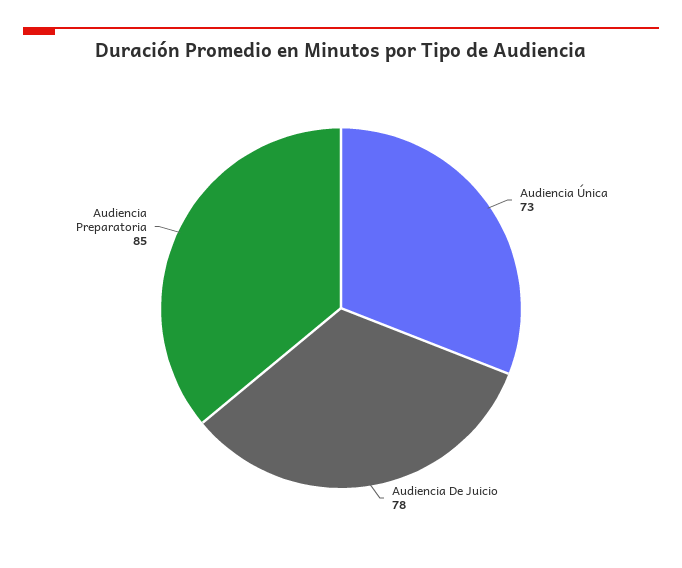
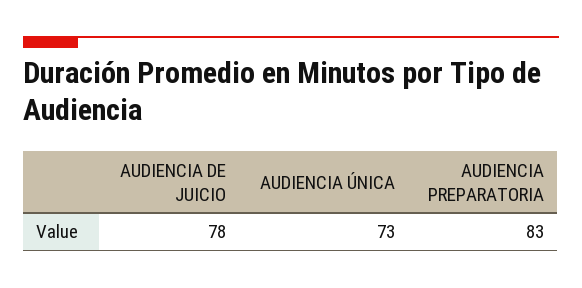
  {
    "Audiencia Única": 73,
    "Audiencia De Juicio": 78,
-   "Audiencia Preparatoria": 85
+   "Audiencia Preparatoria": 83
  }

